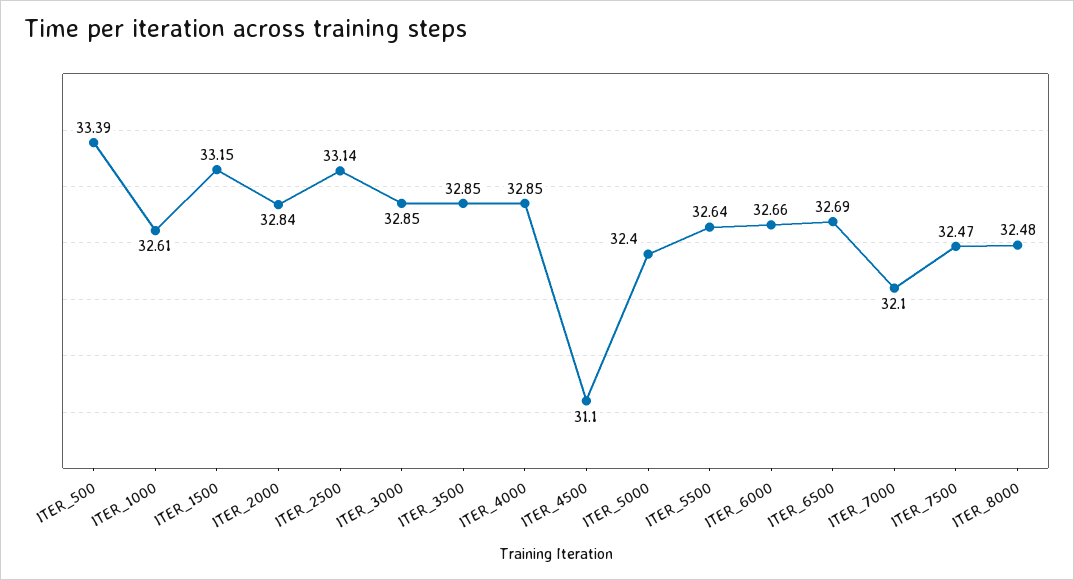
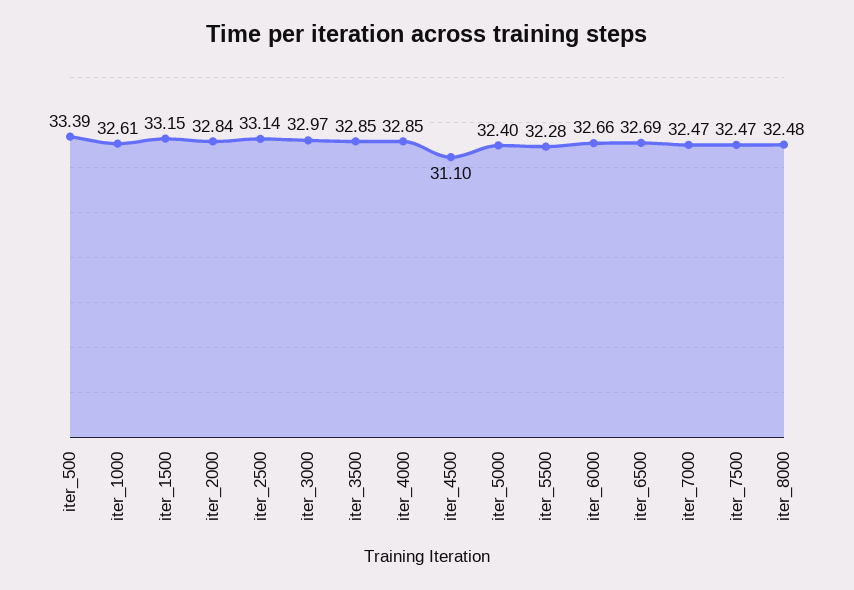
  {
    "ITER_500": 33.39,
    "ITER_1000": 32.61,
    "ITER_1500": 33.15,
    "ITER_2000": 32.84,
    "ITER_2500": 33.14,
-   "ITER_3000": 32.85,
+   "ITER_3000": 32.97,
    "ITER_3500": 32.85,
    "ITER_4000": 32.85,
    "ITER_4500": 31.1,
    "ITER_5000": 32.4,
-   "ITER_5500": 32.64,
+   "ITER_5500": 32.28,
    "ITER_6000": 32.66,
    "ITER_6500": 32.69,
-   "ITER_7000": 32.1,
+   "ITER_7000": 32.47,
    "ITER_7500": 32.47,
    "ITER_8000": 32.48
  }

